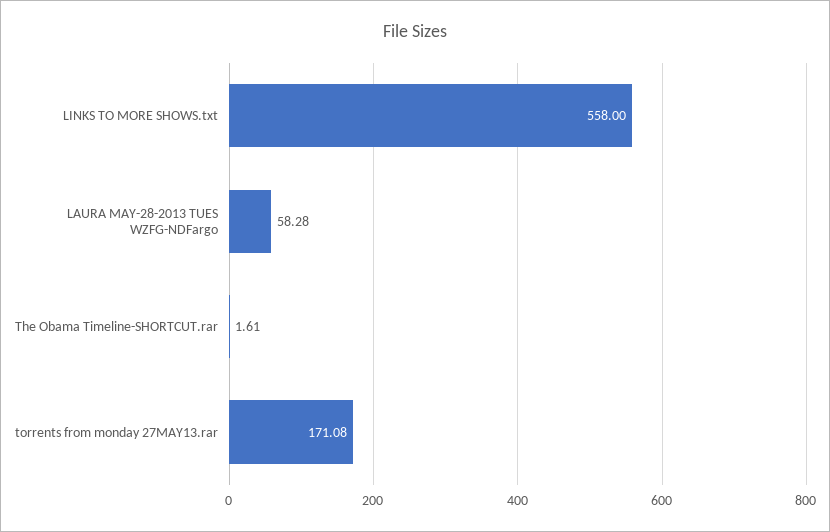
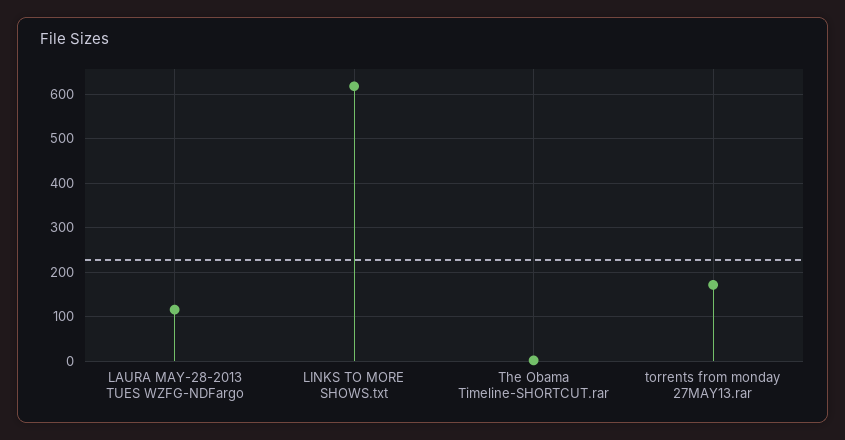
  {
-   "LINKS TO MORE SHOWS.txt": 558,
+   "LINKS TO MORE SHOWS.txt": 620,
-   "LAURA MAY-28-2013 TUES WZFG-NDFargo": 58.28,
+   "LAURA MAY-28-2013 TUES WZFG-NDFargo": 120,
    "The Obama Timeline-SHORTCUT.rar": 1.61,
    "torrents from monday 27MAY13.rar": 171.08
  }

